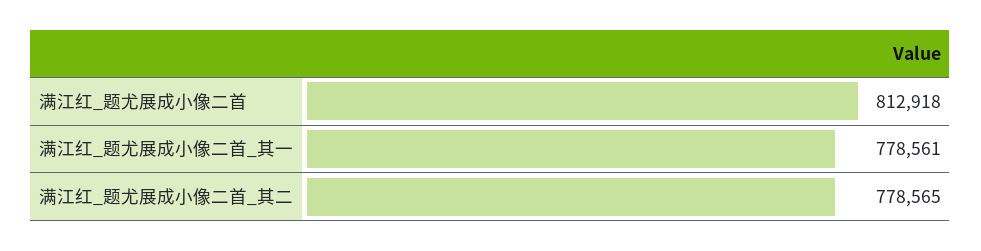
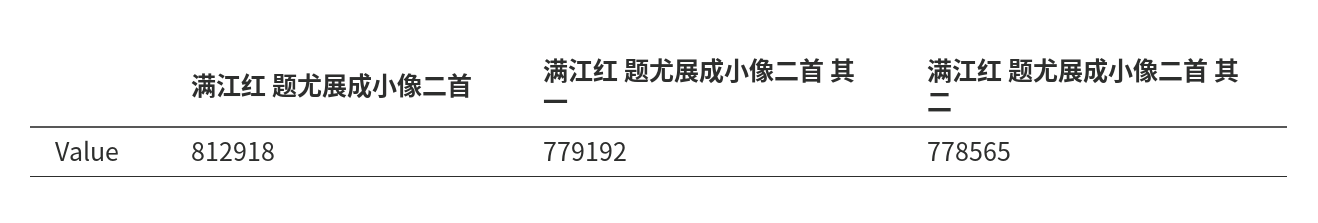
  {
    "满江红_题尤展成小像二首": 812918,
-   "满江红_题尤展成小像二首_其一": 778561,
+   "满江红_题尤展成小像二首_其一": 779192,
    "满江红_题尤展成小像二首_其二": 778565
  }

